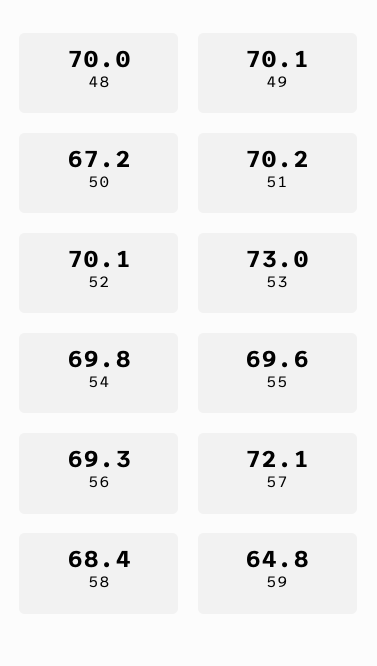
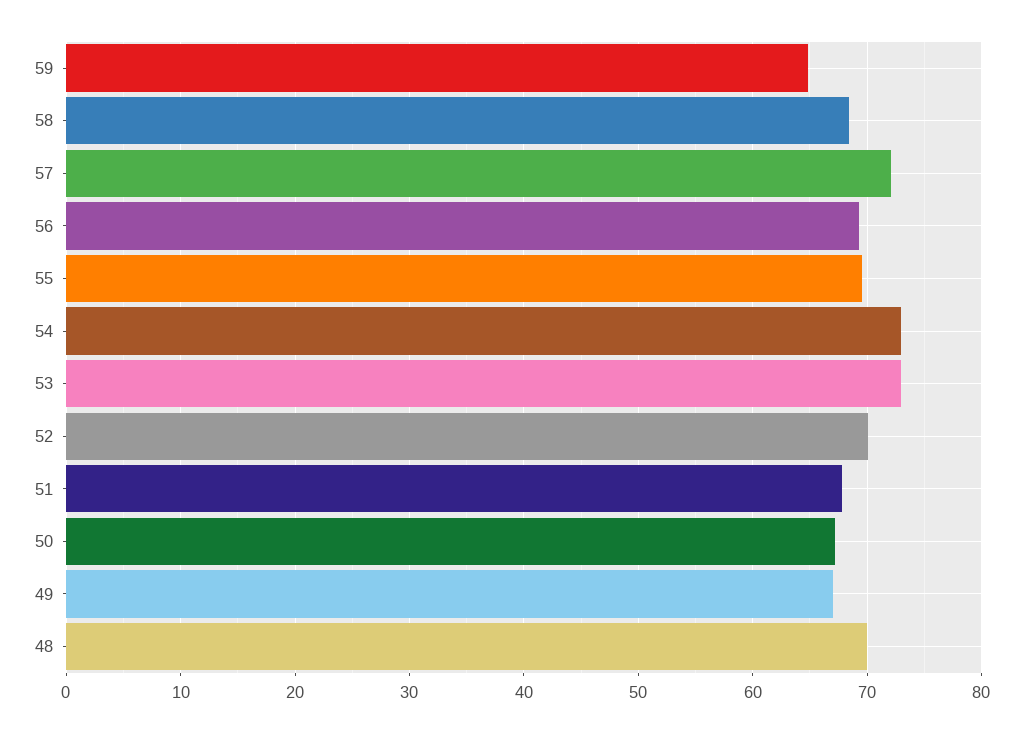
  {
    "48": 70,
-   "49": 70.1,
+   "49": 67,
    "50": 67.2,
-   "51": 70.2,
+   "51": 68,
    "52": 70.1,
    "53": 73,
-   "54": 69.8,
+   "54": 73,
    "55": 69.6,
    "56": 69.3,
    "57": 72.1,
    "58": 68.4,
    "59": 64.8
  }

